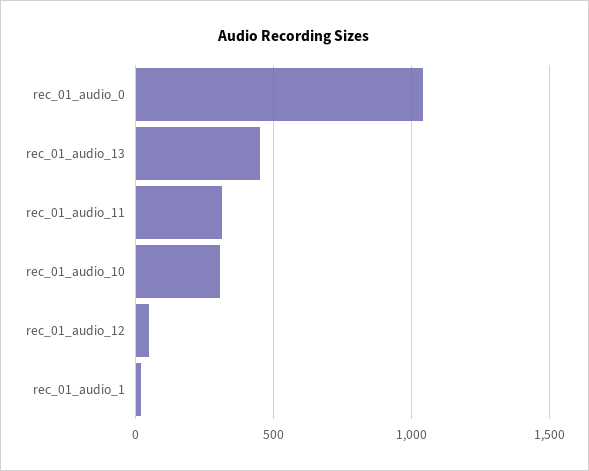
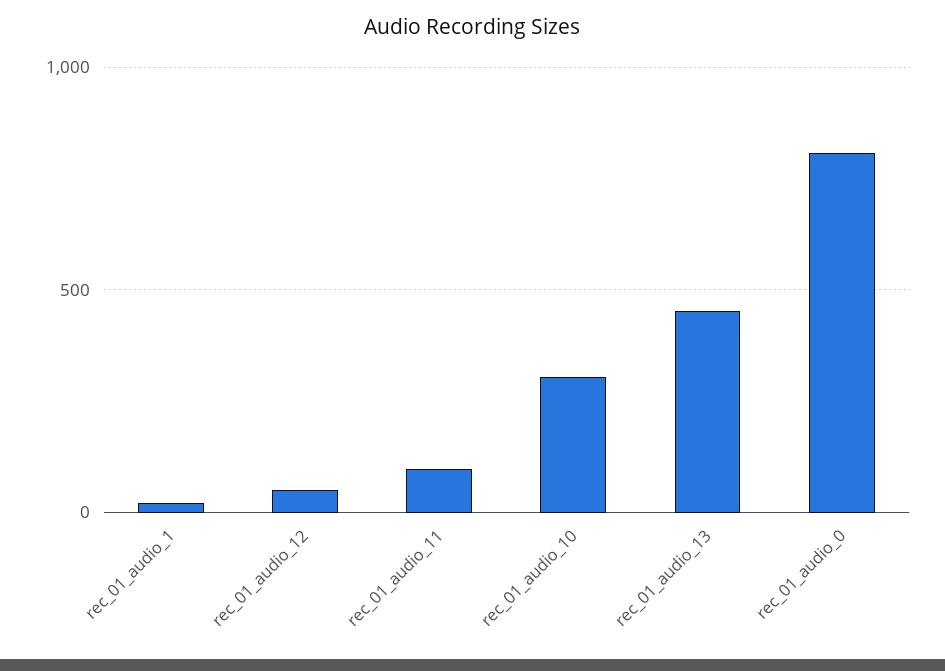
  {
-   "rec_01_audio_0": 1050,
+   "rec_01_audio_0": 800,
    "rec_01_audio_13": 450,
-   "rec_01_audio_11": 300,
+   "rec_01_audio_11": 100,
    "rec_01_audio_10": 300,
    "rec_01_audio_12": 50,
    "rec_01_audio_1": 0
  }

